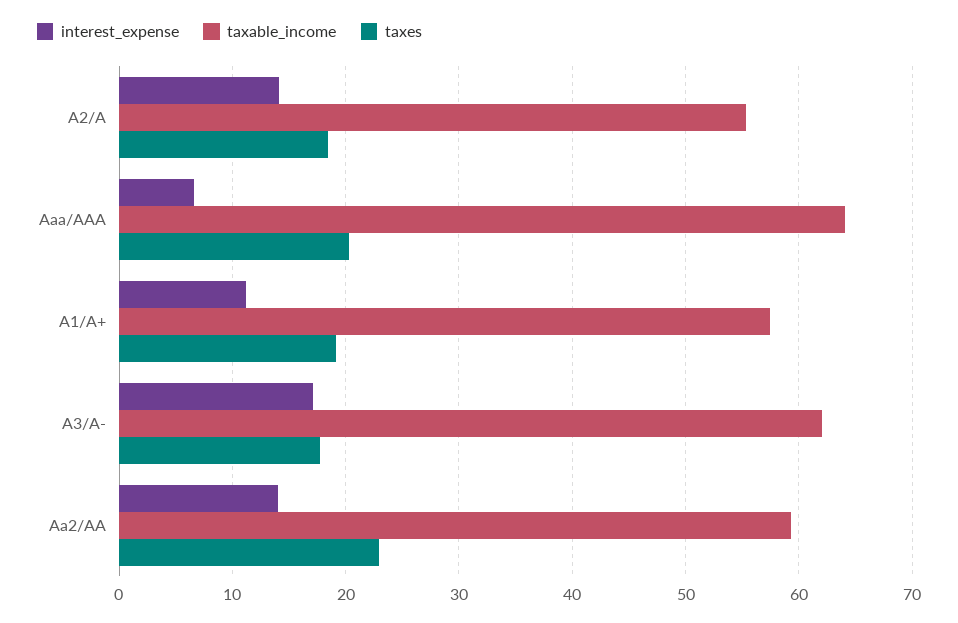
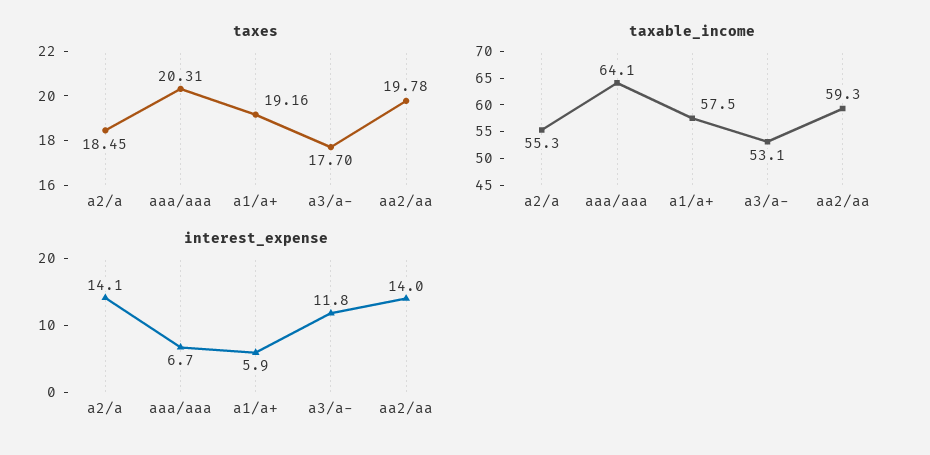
  {
    "interest_expense": {
      "A2/A": 14.1,
      "Aaa/AAA": 6.7,
-     "A1/A+": 11,
+     "A1/A+": 5.9,
-     "A3/A-": 17,
+     "A3/A-": 11.8,
      "Aa2/AA": 14
    },
    "taxable_income": {
      "A2/A": 55.3,
      "Aaa/AAA": 64.1,
      "A1/A+": 57.5,
-     "A3/A-": 62,
+     "A3/A-": 53.1,
      "Aa2/AA": 59.3
    },
    "taxes": {
      "A2/A": 18.45,
      "Aaa/AAA": 20.31,
      "A1/A+": 19.16,
      "A3/A-": 17.7,
-     "Aa2/AA": 23
+     "Aa2/AA": 19.78
    }
  }

